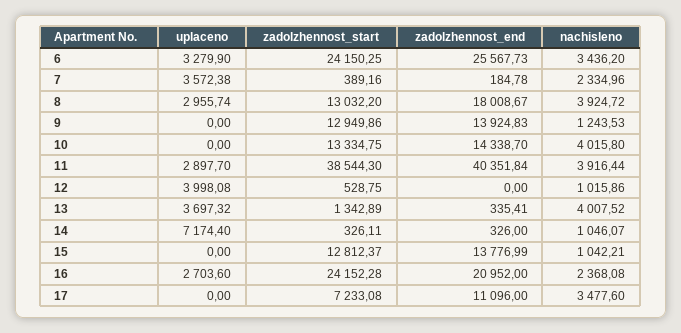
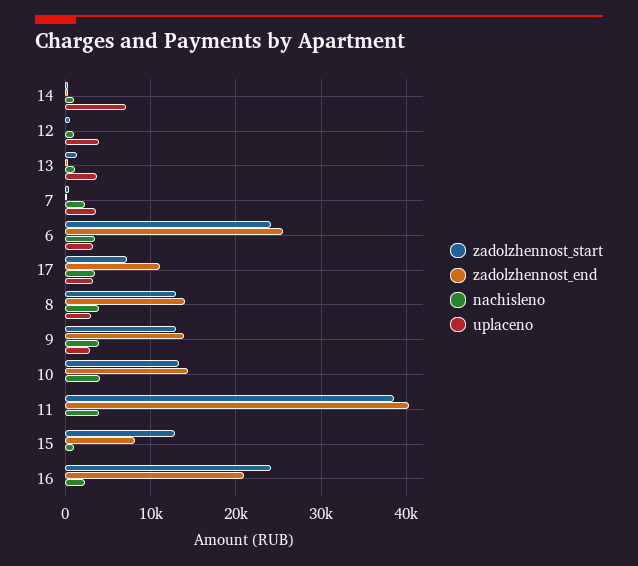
  {
    "uplaceno": {
      "6": 3279.9,
      "7": 3572.38,
      "8": 2955.74,
-     "9": 0,
+     "9": 3000,
      "10": 0,
-     "11": 2897.7,
+     "11": 0,
      "12": 3998.08,
      "13": 3697.32,
      "14": 7174.4,
      "15": 0,
-     "16": 2703.6,
+     "16": 0,
-     "17": 0
+     "17": 3000
    },
    "zadolzhennost_start": {
      "6": 24150.25,
      "7": 389.16,
      "8": 13032.2,
      "9": 12949.86,
      "10": 13334.75,
      "11": 38544.3,
      "12": 528.75,
      "13": 1342.89,
      "14": 326.11,
      "15": 12812.37,
      "16": 24152.28,
      "17": 7233.08
    },
    "zadolzhennost_end": {
      "6": 25567.73,
      "7": 184.78,
-     "8": 18008.67,
+     "8": 14000,
      "9": 13924.83,
      "10": 14338.7,
      "11": 40351.84,
      "12": 0,
      "13": 335.41,
      "14": 326,
-     "15": 13776.99,
+     "15": 8000,
      "16": 20952,
      "17": 11096
    },
    "nachisleno": {
      "6": 3436.2,
      "7": 2334.96,
      "8": 3924.72,
-     "9": 1243.53,
+     "9": 4000,
      "10": 4015.8,
      "11": 3916.44,
      "12": 1015.86,
-     "13": 4007.52,
+     "13": 1000,
      "14": 1046.07,
      "15": 1042.21,
      "16": 2368.08,
      "17": 3477.6
    }
  }

